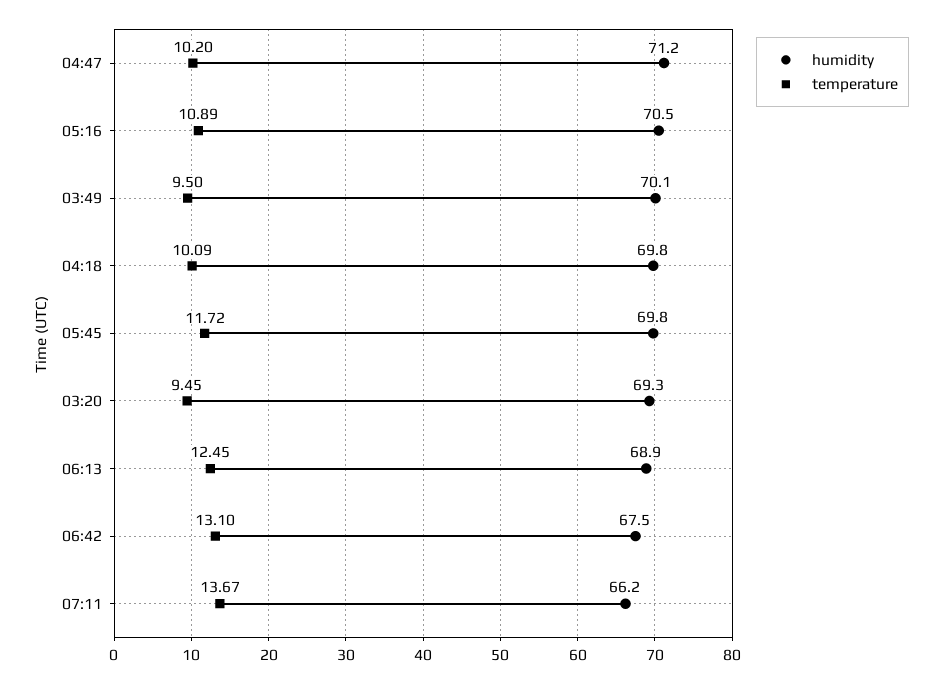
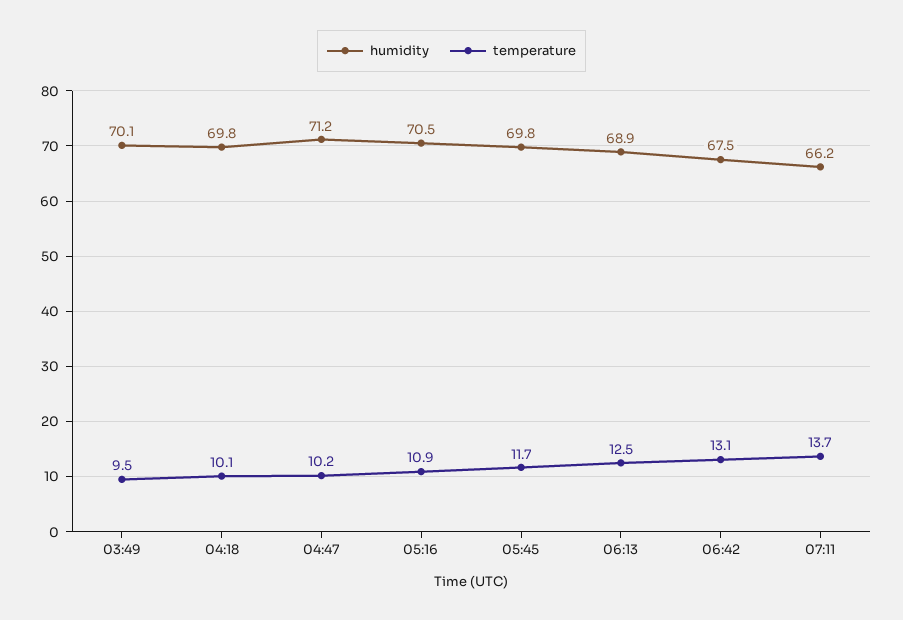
  {
    "humidity": {
      "04:47": 71.2,
      "05:16": 70.5,
      "03:49": 70.1,
      "04:18": 69.8,
      "05:45": 69.8,
-     "03:20": 69.3,
      "06:13": 68.9,
      "06:42": 67.5,
      "07:11": 66.2
    },
    "temperature": {
      "04:47": 10.2,
      "05:16": 10.89,
      "03:49": 9.5,
      "04:18": 10.09,
      "05:45": 11.72,
-     "03:20": 9.45,
      "06:13": 12.45,
      "06:42": 13.1,
      "07:11": 13.67
    }
  }

